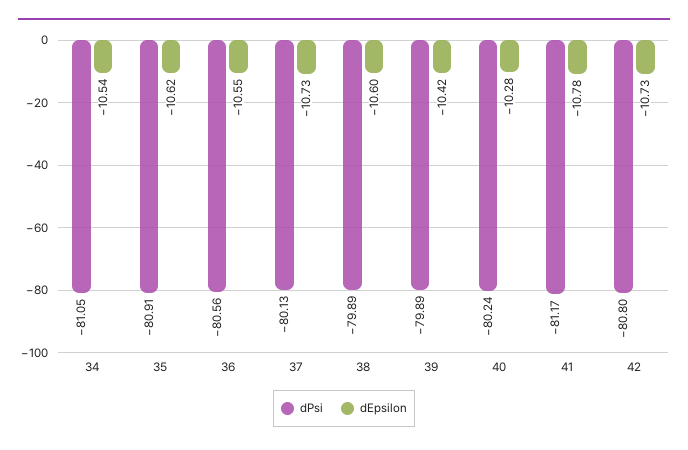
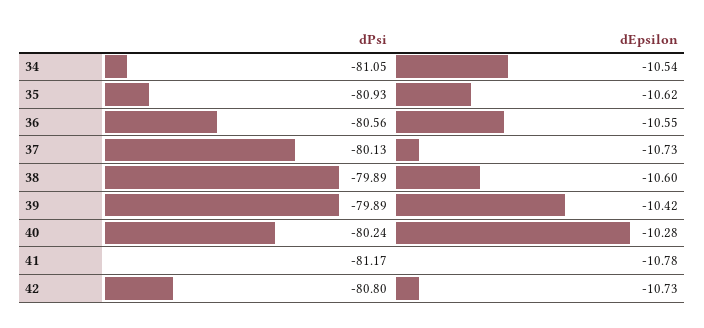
  {
    "dPsi": {
      "34": -81.05,
-     "35": -80.91,
+     "35": -80.93,
      "36": -80.56,
      "37": -80.13,
      "38": -79.89,
      "39": -79.89,
      "40": -80.24,
      "41": -81.17,
      "42": -80.8
    },
    "dEpsilon": {
      "34": -10.54,
      "35": -10.62,
      "36": -10.55,
      "37": -10.73,
      "38": -10.6,
      "39": -10.42,
      "40": -10.28,
      "41": -10.78,
      "42": -10.73
    }
  }

